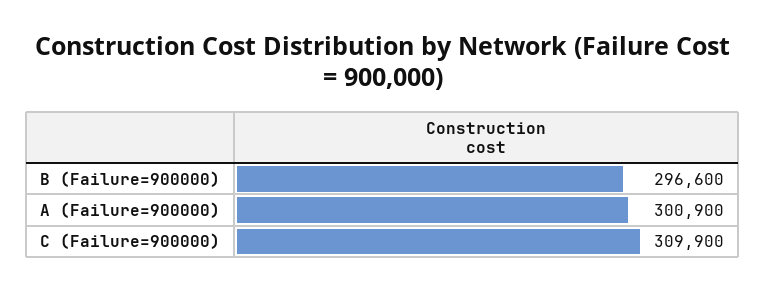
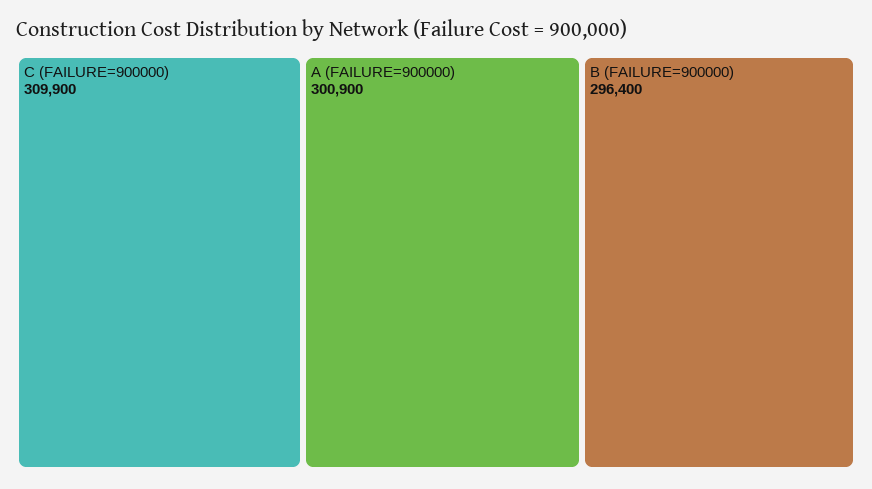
  {
-   "B (Failure=900000)": 296600,
+   "B (Failure=900000)": 296400,
    "A (Failure=900000)": 300900,
    "C (Failure=900000)": 309900
  }

